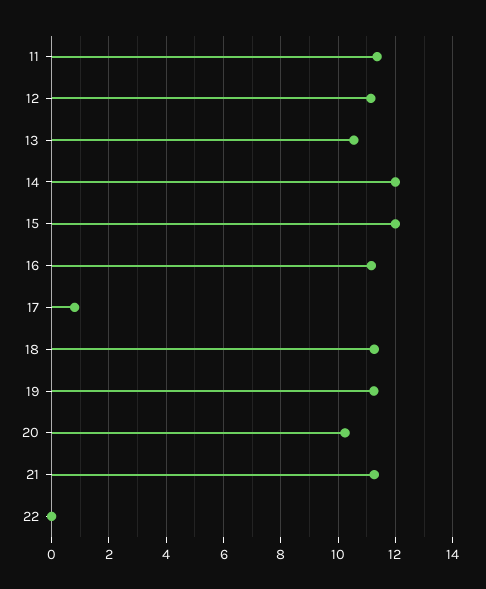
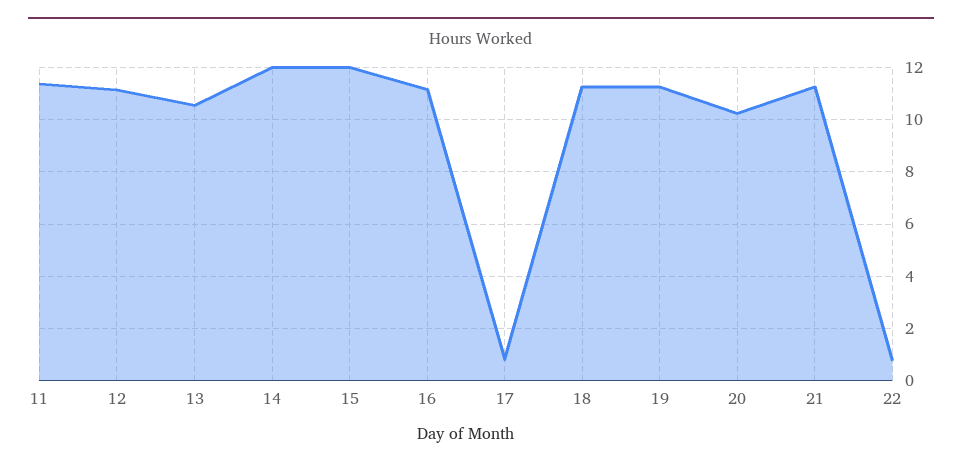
  {
    "11": 11.25,
    "12": 11.25,
    "13": 10.5,
    "14": 12,
    "15": 12,
    "16": 11.25,
    "17": 0.75,
    "18": 11.25,
    "19": 11.25,
    "20": 10.25,
    "21": 11.25,
-   "22": 0
+   "22": 0.75
  }

